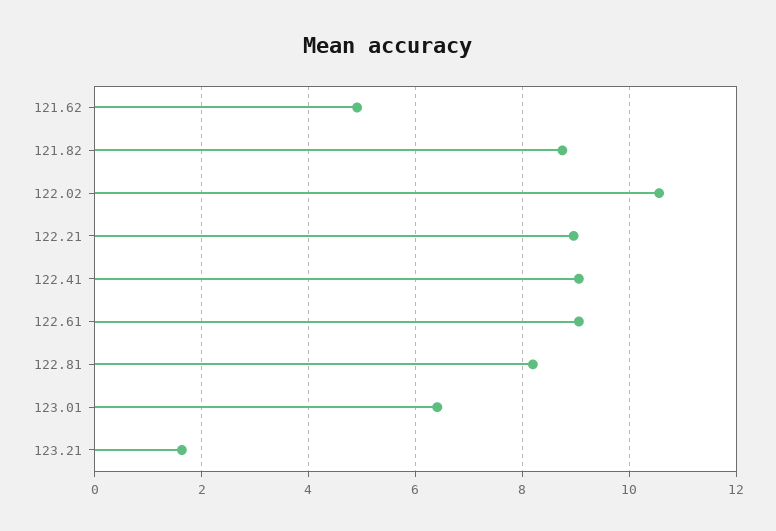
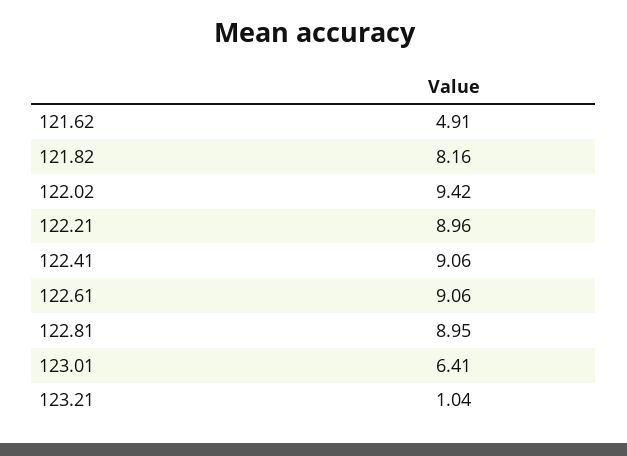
  {
    "121.62": 4.91,
-   "121.82": 8.8,
+   "121.82": 8.16,
-   "122.02": 10.6,
+   "122.02": 9.42,
    "122.21": 8.96,
    "122.41": 9.06,
    "122.61": 9.06,
-   "122.81": 8.2,
+   "122.81": 8.95,
    "123.01": 6.41,
-   "123.21": 1.6
+   "123.21": 1.04
  }

